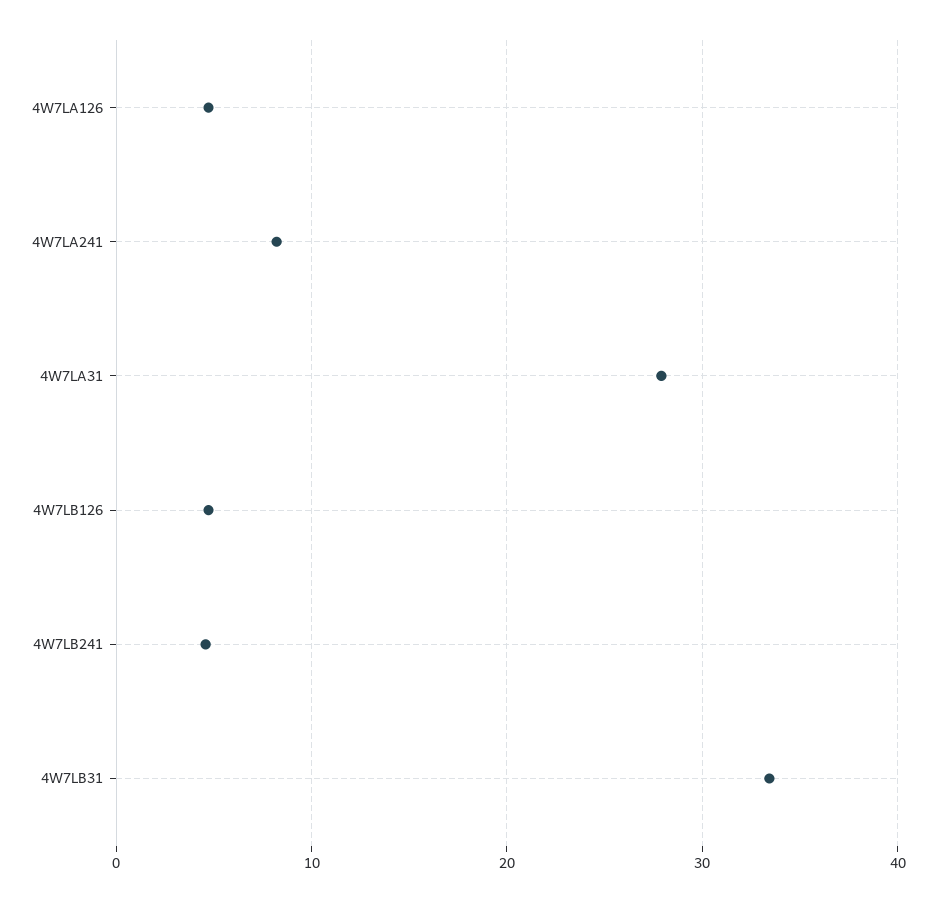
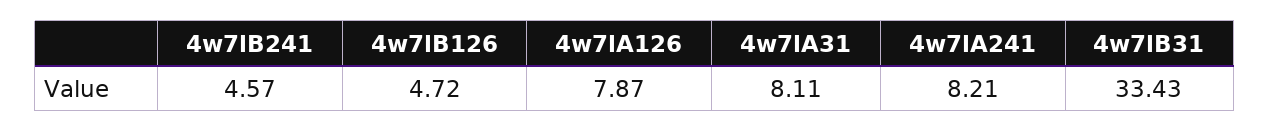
  {
-   "4W7LA126": 5,
+   "4W7LA126": 7.87,
    "4W7LA241": 8.21,
-   "4W7LA31": 28,
+   "4W7LA31": 8.11,
    "4W7LB126": 4.72,
    "4W7LB241": 4.57,
    "4W7LB31": 33.43
  }

